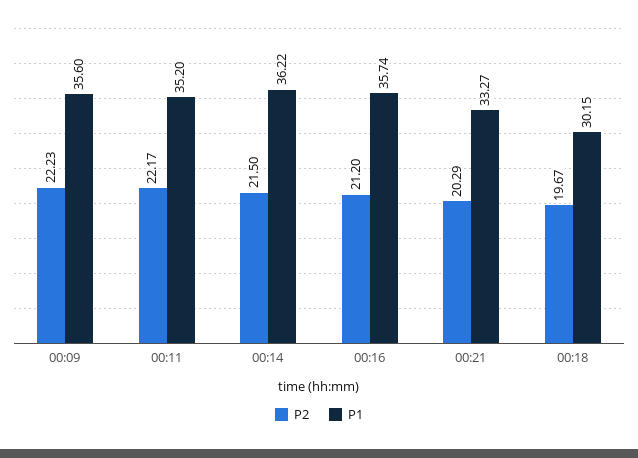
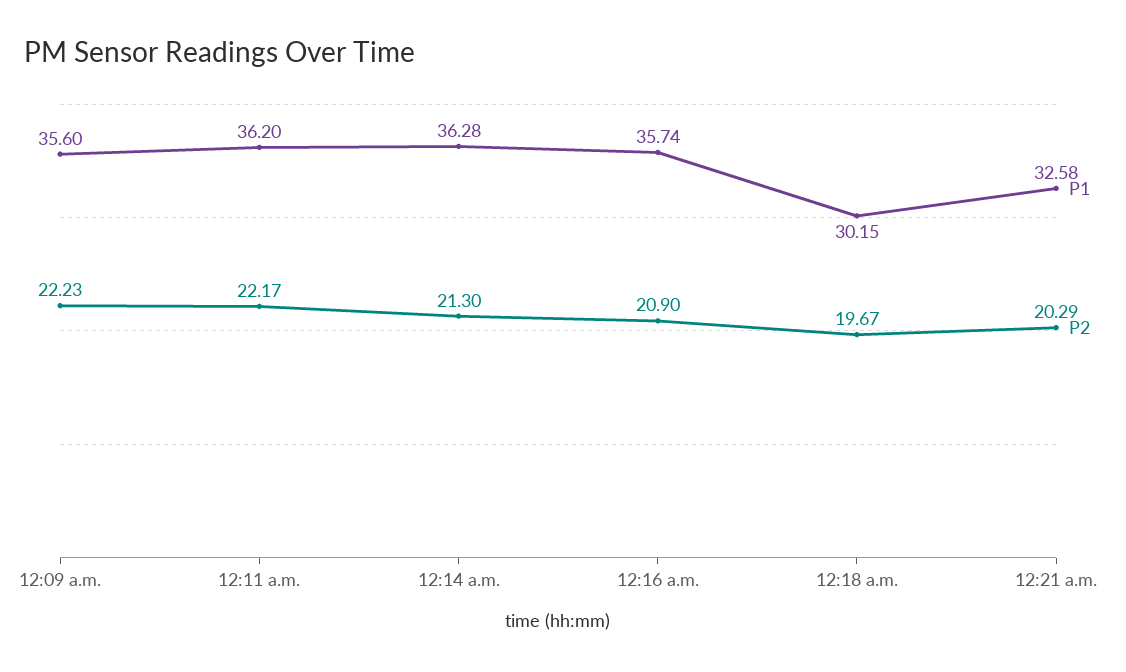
  {
    "P2": {
      "00:09": 22.23,
      "00:11": 22.17,
-     "00:14": 21.5,
+     "00:14": 21.3,
-     "00:16": 21.2,
+     "00:16": 20.9,
      "00:21": 20.29,
      "00:18": 19.67
    },
    "P1": {
      "00:09": 35.6,
-     "00:11": 35.2,
+     "00:11": 36.2,
-     "00:14": 36.22,
+     "00:14": 36.28,
      "00:16": 35.74,
-     "00:21": 33.27,
+     "00:21": 32.58,
      "00:18": 30.15
    }
  }

